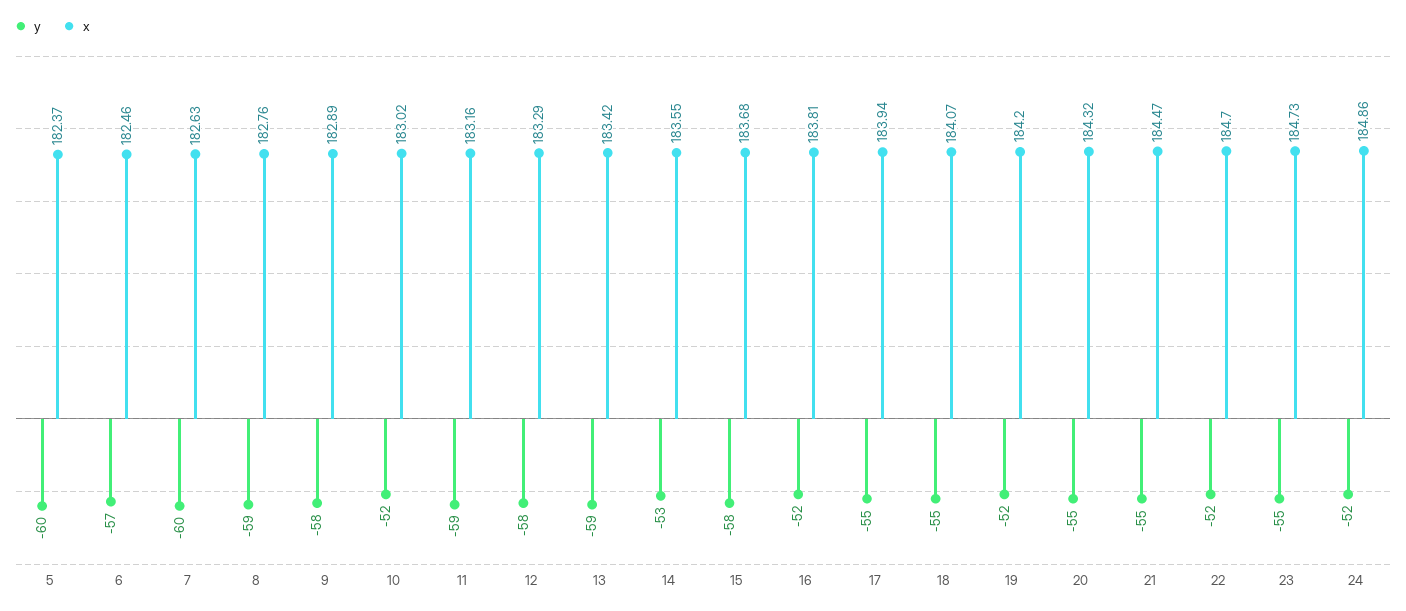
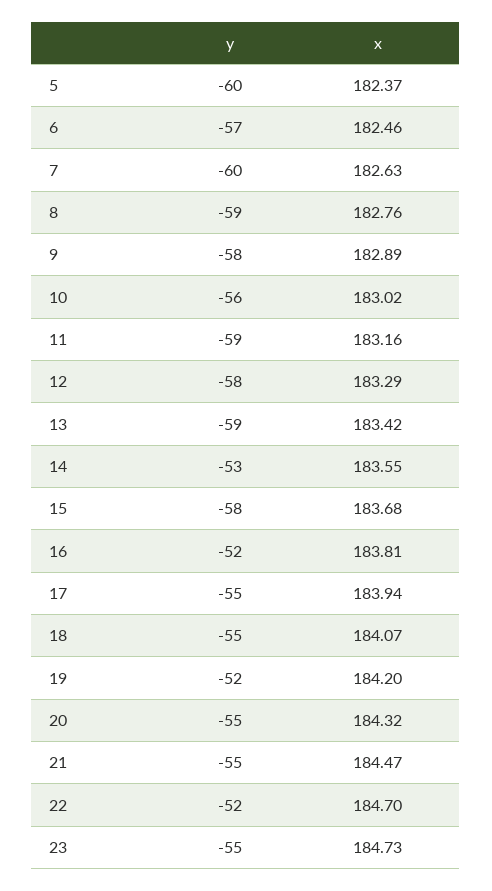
  {
    "y": {
      "5": -60,
      "6": -57,
      "7": -60,
      "8": -59,
      "9": -58,
-     "10": -52,
+     "10": -56,
      "11": -59,
      "12": -58,
      "13": -59,
      "14": -53,
      "15": -58,
      "16": -52,
      "17": -55,
      "18": -55,
      "19": -52,
      "20": -55,
      "21": -55,
      "22": -52,
-     "23": -55,
+     "23": -55
-     "24": -52
    },
    "x": {
      "5": 182.37,
      "6": 182.46,
      "7": 182.63,
      "8": 182.76,
      "9": 182.89,
      "10": 183.02,
      "11": 183.16,
      "12": 183.29,
      "13": 183.42,
      "14": 183.55,
      "15": 183.68,
      "16": 183.81,
      "17": 183.94,
      "18": 184.07,
      "19": 184.2,
      "20": 184.32,
      "21": 184.47,
      "22": 184.7,
-     "23": 184.73,
+     "23": 184.73
-     "24": 184.86
    }
  }

